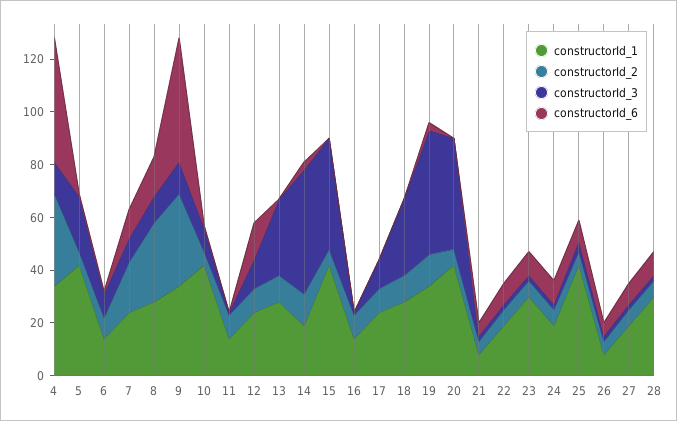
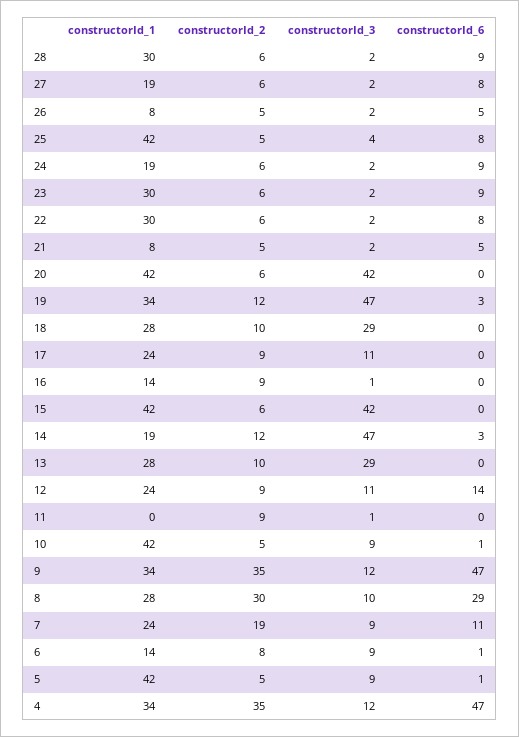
  {
    "constructorId_1": {
      "4": 34,
      "5": 42,
      "6": 14,
      "7": 24,
      "8": 28,
      "9": 34,
      "10": 42,
-     "11": 15,
+     "11": 0,
      "12": 24,
      "13": 28,
      "14": 19,
      "15": 42,
      "16": 14,
      "17": 24,
      "18": 28,
      "19": 34,
      "20": 42,
      "21": 8,
-     "22": 20,
+     "22": 30,
      "23": 30,
      "24": 19,
      "25": 42,
      "26": 8,
      "27": 19,
      "28": 30
    },
    "constructorId_2": {
      "4": 35,
      "5": 5,
      "6": 8,
      "7": 19,
      "8": 30,
      "9": 35,
      "10": 5,
      "11": 9,
      "12": 9,
      "13": 10,
      "14": 12,
      "15": 6,
      "16": 9,
      "17": 9,
      "18": 10,
      "19": 12,
      "20": 6,
      "21": 5,
      "22": 6,
      "23": 6,
      "24": 6,
      "25": 5,
      "26": 5,
      "27": 6,
      "28": 6
    },
    "constructorId_3": {
      "4": 12,
-     "5": 20,
+     "5": 9,
      "6": 9,
      "7": 9,
      "8": 10,
      "9": 12,
      "10": 9,
      "11": 1,
      "12": 11,
      "13": 29,
      "14": 47,
      "15": 42,
      "16": 1,
      "17": 11,
      "18": 29,
      "19": 47,
      "20": 42,
      "21": 2,
      "22": 2,
      "23": 2,
      "24": 2,
      "25": 4,
      "26": 2,
      "27": 2,
      "28": 2
    },
    "constructorId_6": {
      "4": 47,
      "5": 1,
      "6": 1,
      "7": 11,
-     "8": 15,
+     "8": 29,
      "9": 47,
      "10": 1,
      "11": 0,
      "12": 14,
      "13": 0,
      "14": 3,
      "15": 0,
      "16": 0,
      "17": 0,
      "18": 0,
      "19": 3,
      "20": 0,
      "21": 5,
      "22": 8,
      "23": 9,
      "24": 9,
      "25": 8,
      "26": 5,
      "27": 8,
      "28": 9
    }
  }

